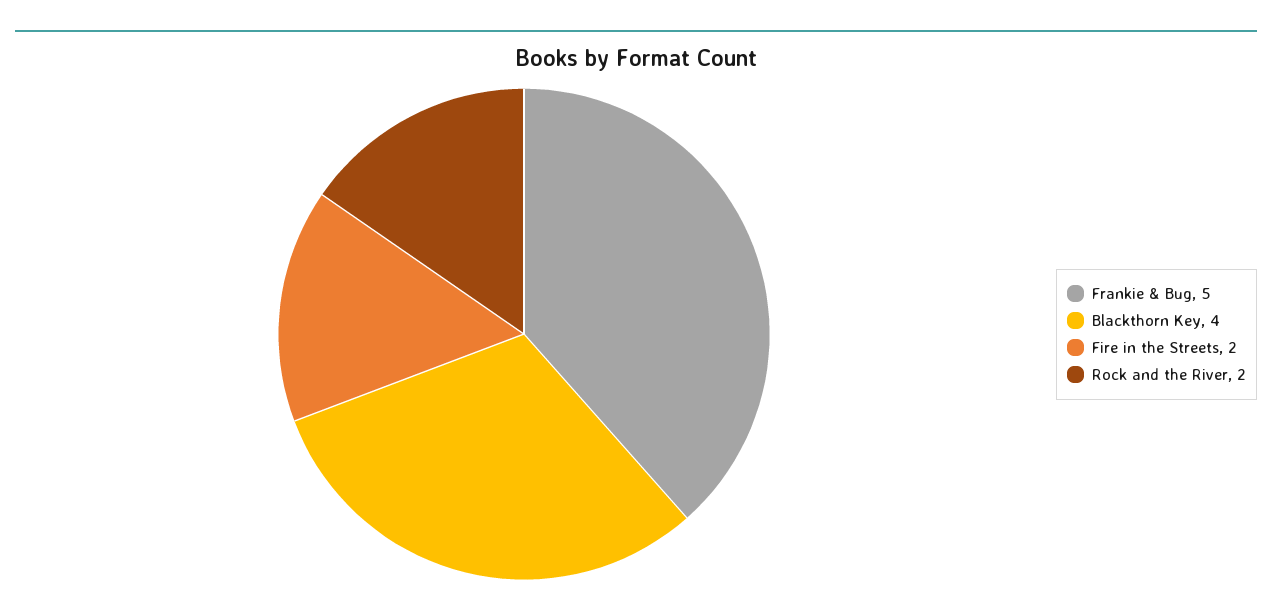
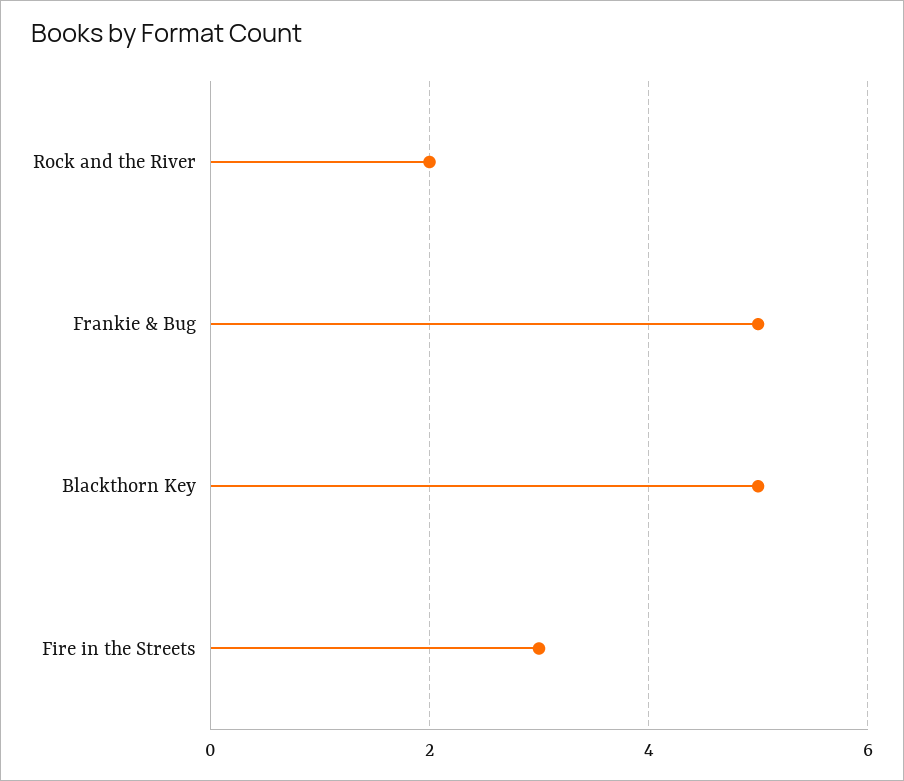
  {
    "Frankie & Bug": 5,
-   "Blackthorn Key": 4,
+   "Blackthorn Key": 5,
-   "Fire in the Streets": 2,
+   "Fire in the Streets": 3,
    "Rock and the River": 2
  }

